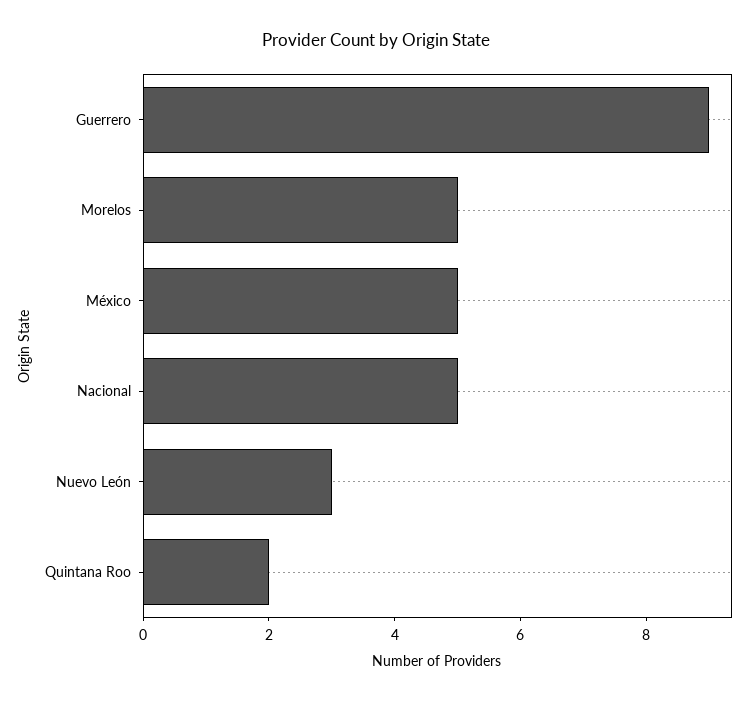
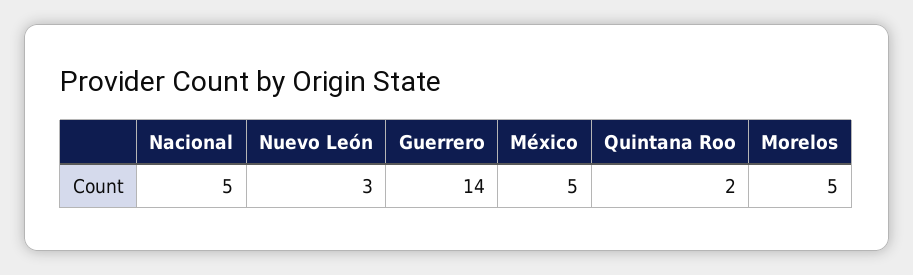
  {
-   "Guerrero": 9,
+   "Guerrero": 14,
    "Morelos": 5,
    "México": 5,
    "Nacional": 5,
    "Nuevo León": 3,
    "Quintana Roo": 2
  }

